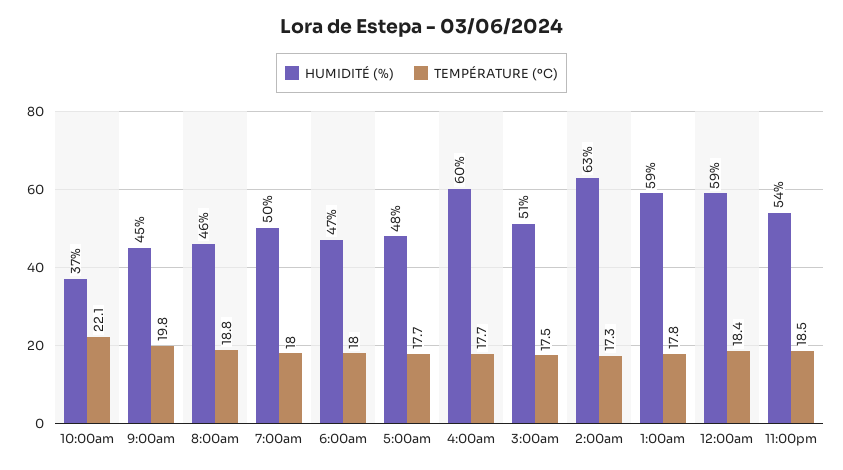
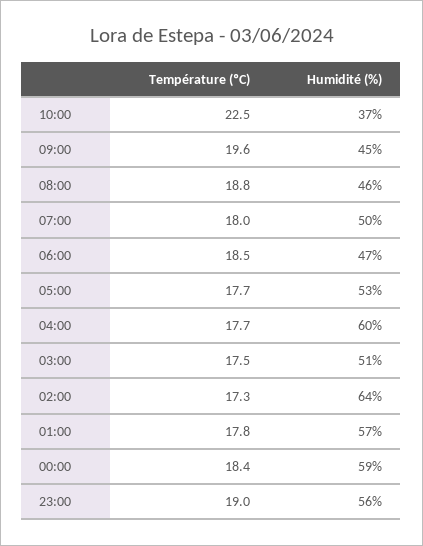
  {
    "HUMIDITÉ (%)": {
      "10:00am": 37,
      "9:00am": 45,
      "8:00am": 46,
      "7:00am": 50,
      "6:00am": 47,
-     "5:00am": 48,
+     "5:00am": 53,
      "4:00am": 60,
      "3:00am": 51,
-     "2:00am": 63,
+     "2:00am": 64,
-     "1:00am": 59,
+     "1:00am": 57,
      "12:00am": 59,
-     "11:00pm": 54
+     "11:00pm": 56
    },
    "TEMPÉRATURE (ºC)": {
-     "10:00am": 22.1,
+     "10:00am": 22.5,
-     "9:00am": 19.8,
+     "9:00am": 19.6,
      "8:00am": 18.8,
      "7:00am": 18,
-     "6:00am": 18,
+     "6:00am": 18.5,
      "5:00am": 17.7,
      "4:00am": 17.7,
      "3:00am": 17.5,
      "2:00am": 17.3,
      "1:00am": 17.8,
      "12:00am": 18.4,
-     "11:00pm": 18.5
+     "11:00pm": 19
    }
  }

